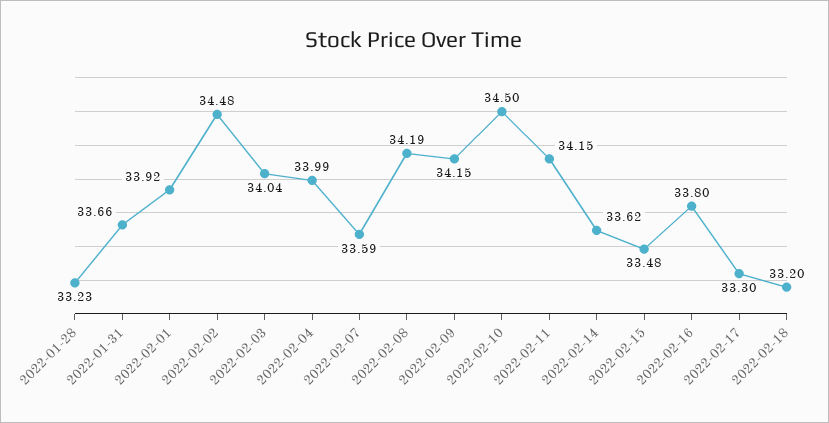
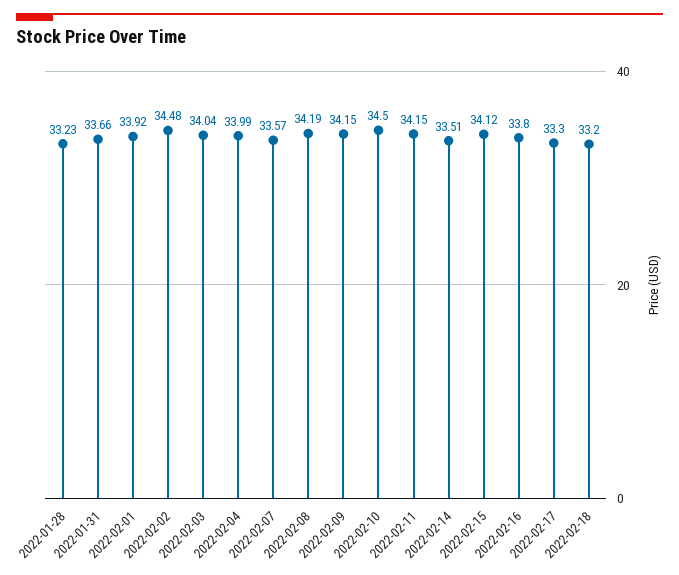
  {
    "2022-01-28": 33.23,
    "2022-01-31": 33.66,
    "2022-02-01": 33.92,
    "2022-02-02": 34.48,
    "2022-02-03": 34.04,
    "2022-02-04": 33.99,
-   "2022-02-07": 33.59,
+   "2022-02-07": 33.57,
    "2022-02-08": 34.19,
    "2022-02-09": 34.15,
    "2022-02-10": 34.5,
    "2022-02-11": 34.15,
-   "2022-02-14": 33.62,
+   "2022-02-14": 33.51,
-   "2022-02-15": 33.48,
+   "2022-02-15": 34.12,
    "2022-02-16": 33.8,
    "2022-02-17": 33.3,
    "2022-02-18": 33.2
  }

